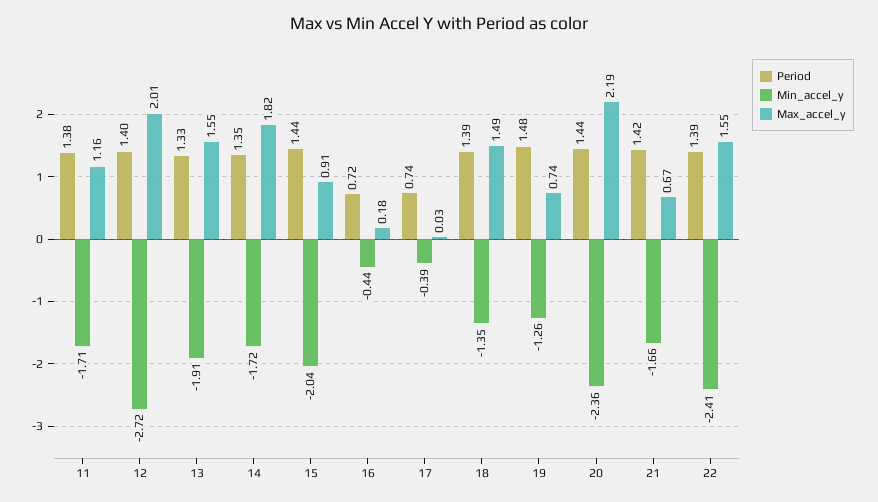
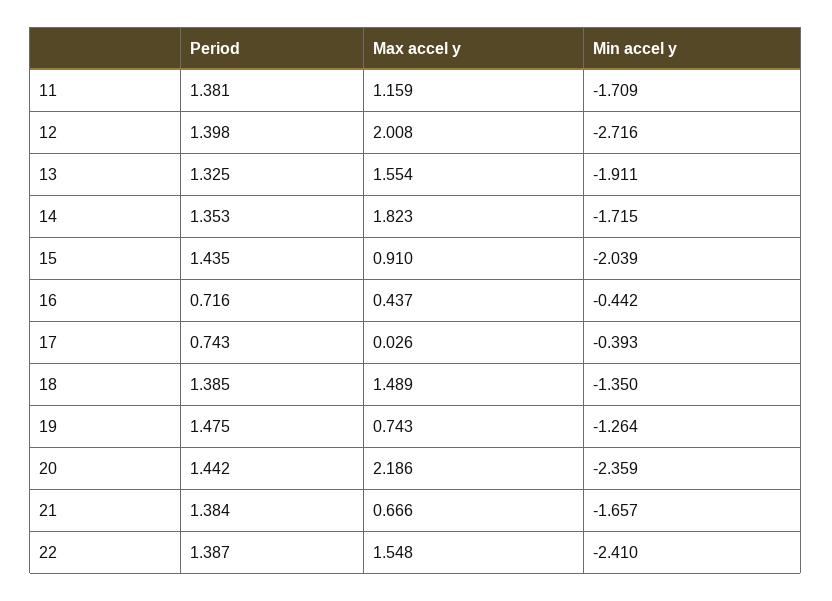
  {
    "Period": {
      "11": 1.381,
      "12": 1.398,
      "13": 1.325,
      "14": 1.353,
      "15": 1.435,
      "16": 0.716,
      "17": 0.743,
      "18": 1.385,
      "19": 1.475,
      "20": 1.442,
-     "21": 1.42,
+     "21": 1.384,
      "22": 1.387
    },
    "Min_accel_y": {
      "11": -1.709,
      "12": -2.716,
      "13": -1.911,
      "14": -1.715,
      "15": -2.039,
      "16": -0.442,
      "17": -0.393,
      "18": -1.35,
      "19": -1.264,
      "20": -2.359,
      "21": -1.657,
      "22": -2.41
    },
    "Max_accel_y": {
      "11": 1.159,
      "12": 2.008,
      "13": 1.554,
      "14": 1.823,
      "15": 0.91,
-     "16": 0.18,
+     "16": 0.437,
      "17": 0.026,
      "18": 1.489,
      "19": 0.743,
      "20": 2.186,
      "21": 0.666,
      "22": 1.548
    }
  }

